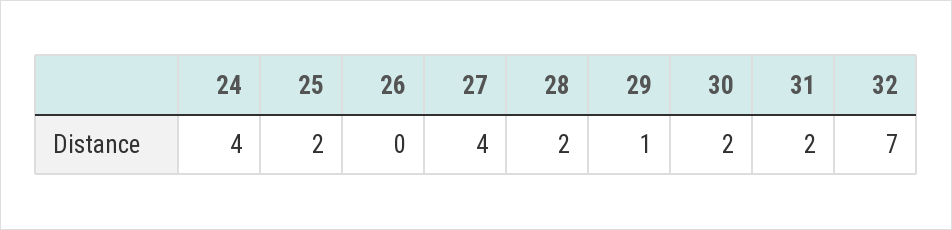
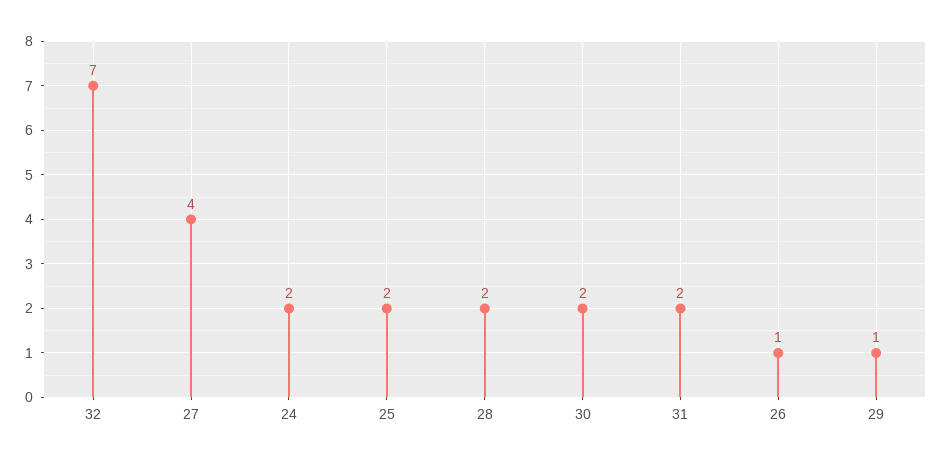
  {
-   "24": 4,
+   "24": 2,
    "25": 2,
-   "26": 0,
+   "26": 1,
    "27": 4,
    "28": 2,
    "29": 1,
    "30": 2,
    "31": 2,
    "32": 7
  }

